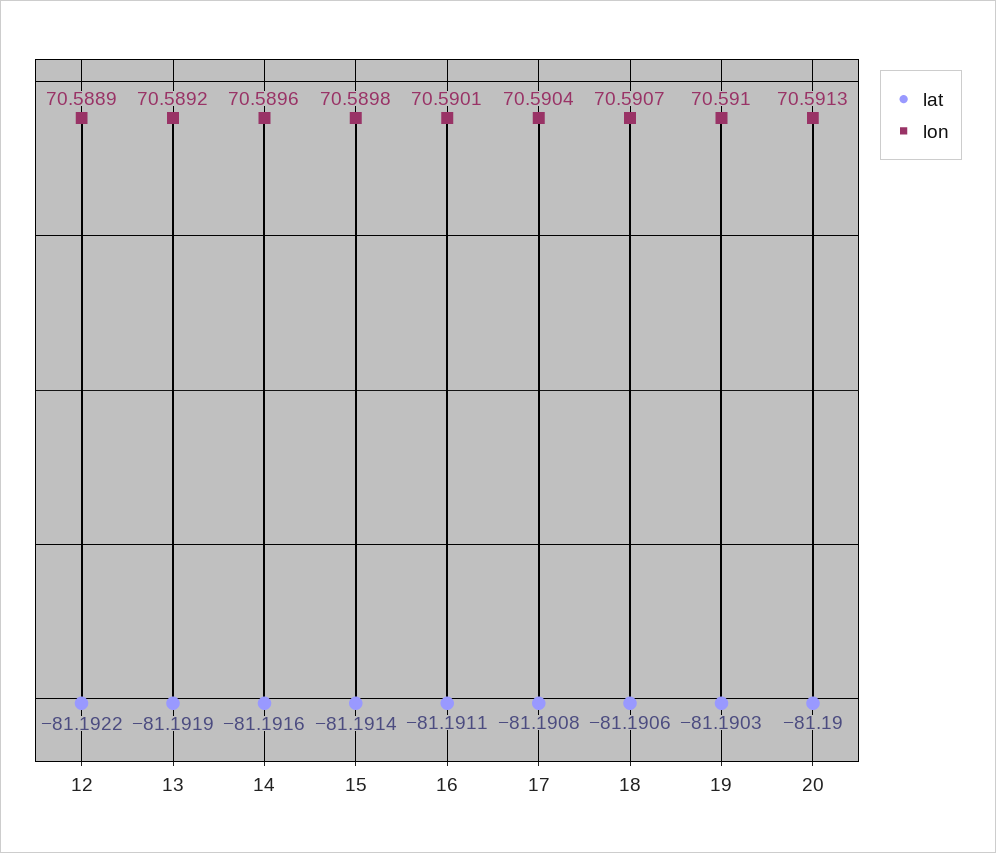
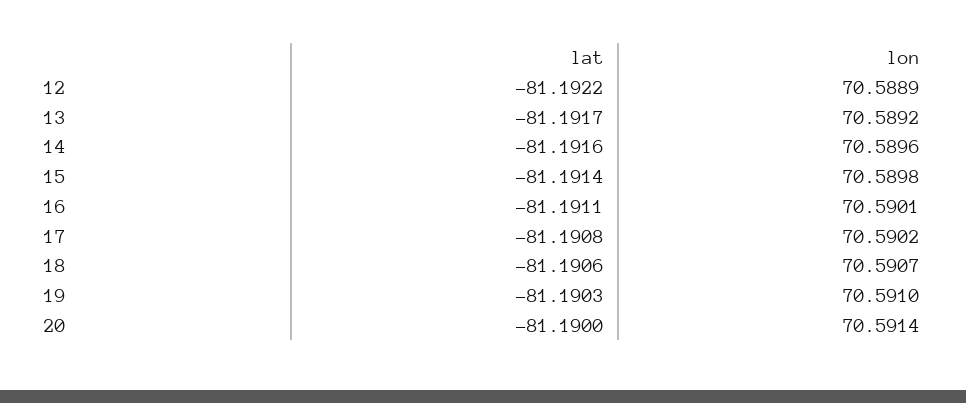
  {
    "lat": {
      "12": -81.1922,
-     "13": -81.1919,
+     "13": -81.1917,
      "14": -81.1916,
      "15": -81.1914,
      "16": -81.1911,
      "17": -81.1908,
      "18": -81.1906,
      "19": -81.1903,
      "20": -81.19
    },
    "lon": {
      "12": 70.5889,
      "13": 70.5892,
      "14": 70.5896,
      "15": 70.5898,
      "16": 70.5901,
-     "17": 70.5904,
+     "17": 70.5902,
      "18": 70.5907,
      "19": 70.591,
-     "20": 70.5913
+     "20": 70.5914
    }
  }

